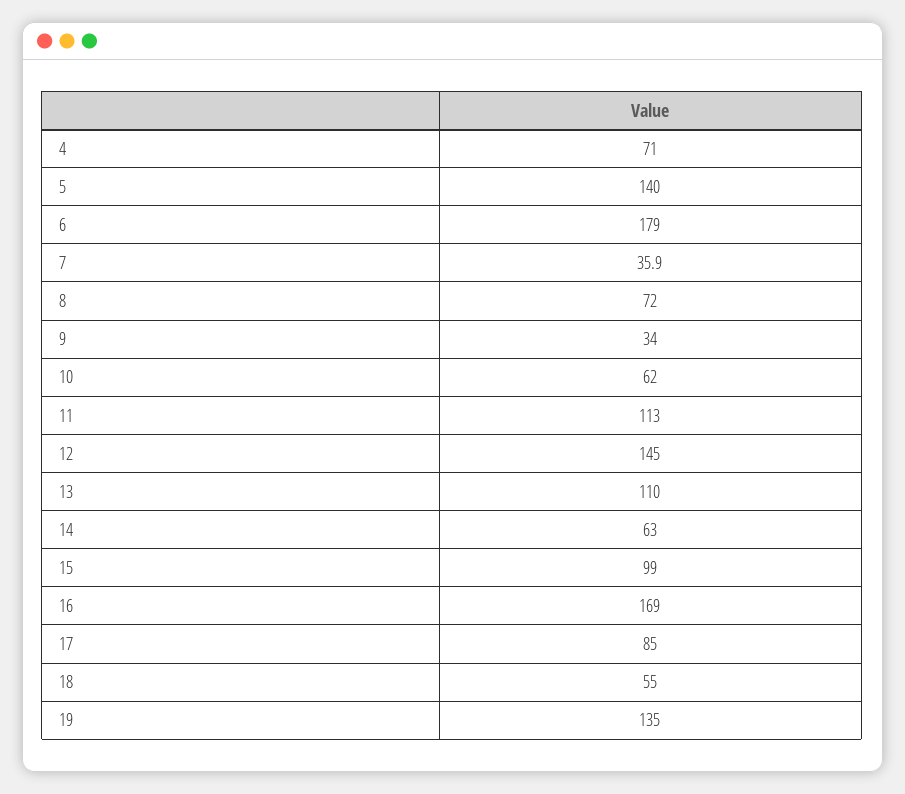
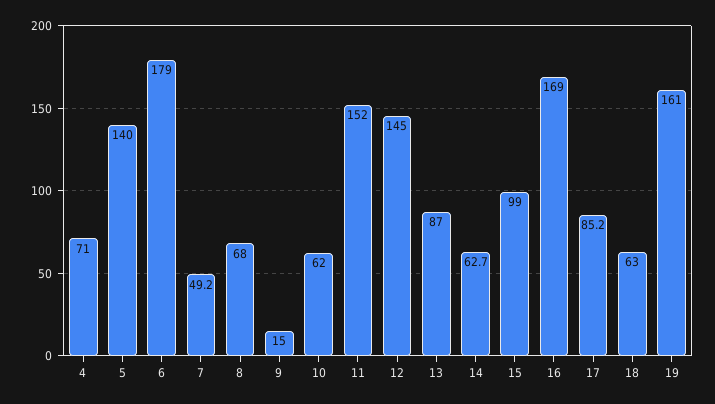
  {
    "4": 71,
    "5": 140,
    "6": 179,
-   "7": 35.9,
+   "7": 49.2,
-   "8": 72,
+   "8": 68,
-   "9": 34,
+   "9": 15,
    "10": 62,
-   "11": 113,
+   "11": 152,
    "12": 145,
-   "13": 110,
+   "13": 87,
-   "14": 63,
+   "14": 62.7,
    "15": 99,
    "16": 169,
-   "17": 85,
+   "17": 85.2,
-   "18": 55,
+   "18": 63,
-   "19": 135
+   "19": 161
  }

